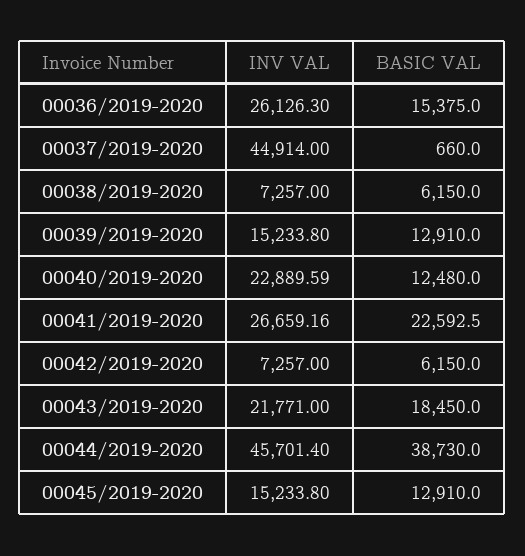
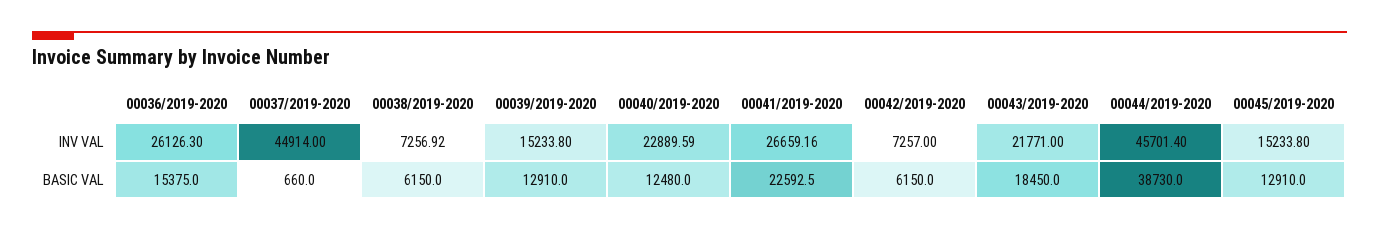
  {
    "INV VAL": {
      "00036/2019-2020": 26126.3,
      "00037/2019-2020": 44914,
-     "00038/2019-2020": 7257,
+     "00038/2019-2020": 7256.92,
      "00039/2019-2020": 15233.8,
      "00040/2019-2020": 22889.59,
      "00041/2019-2020": 26659.16,
      "00042/2019-2020": 7257,
      "00043/2019-2020": 21771,
      "00044/2019-2020": 45701.4,
      "00045/2019-2020": 15233.8
    },
    "BASIC VAL": {
      "00036/2019-2020": 15375,
      "00037/2019-2020": 660,
      "00038/2019-2020": 6150,
      "00039/2019-2020": 12910,
      "00040/2019-2020": 12480,
      "00041/2019-2020": 22592.5,
      "00042/2019-2020": 6150,
      "00043/2019-2020": 18450,
      "00044/2019-2020": 38730,
      "00045/2019-2020": 12910
    }
  }

